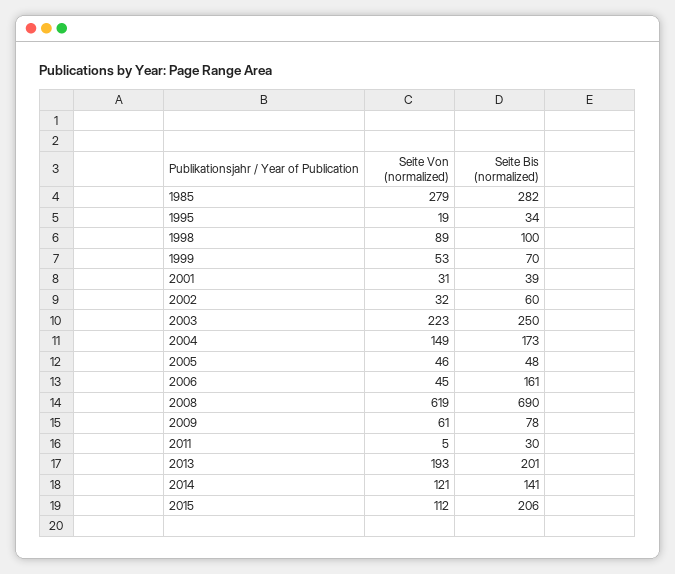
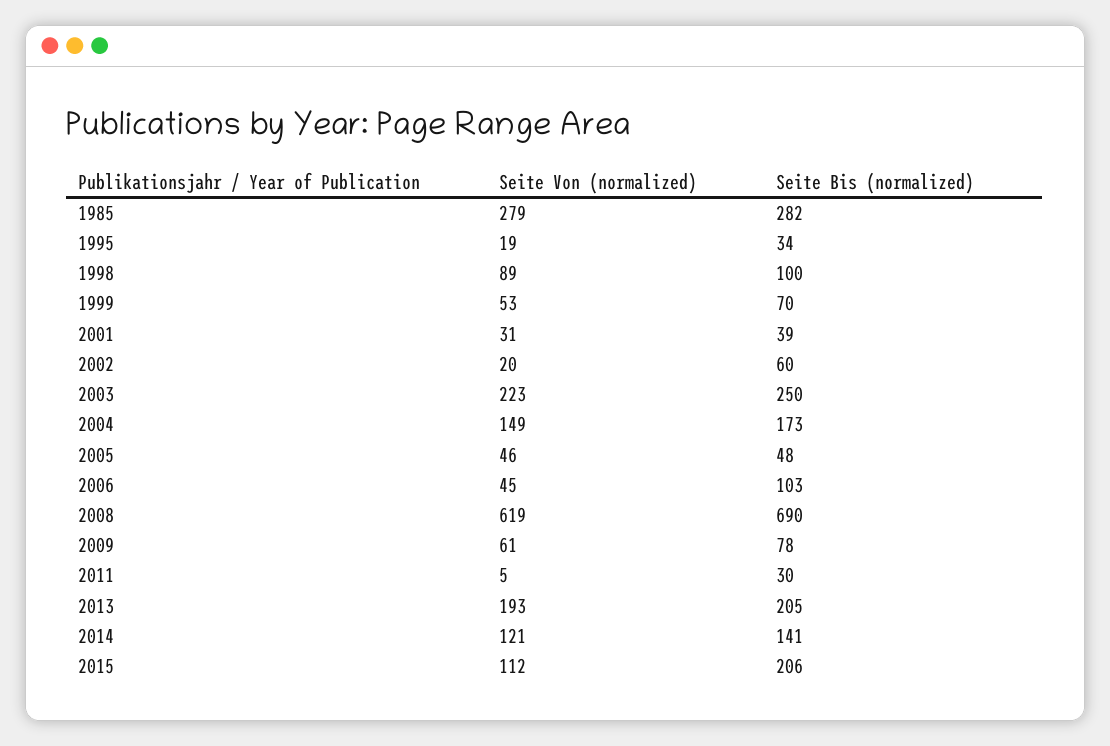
  {
    "Seite Von (normalized)": {
      "1985": 279,
      "1995": 19,
      "1998": 89,
      "1999": 53,
      "2001": 31,
-     "2002": 32,
+     "2002": 20,
      "2003": 223,
      "2004": 149,
      "2005": 46,
      "2006": 45,
      "2008": 619,
      "2009": 61,
      "2011": 5,
      "2013": 193,
      "2014": 121,
      "2015": 112
    },
    "Seite Bis (normalized)": {
      "1985": 282,
      "1995": 34,
      "1998": 100,
      "1999": 70,
      "2001": 39,
      "2002": 60,
      "2003": 250,
      "2004": 173,
      "2005": 48,
-     "2006": 161,
+     "2006": 103,
      "2008": 690,
      "2009": 78,
      "2011": 30,
-     "2013": 201,
+     "2013": 205,
      "2014": 141,
      "2015": 206
    }
  }

